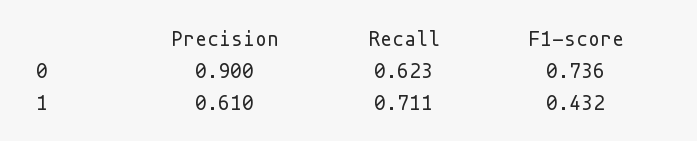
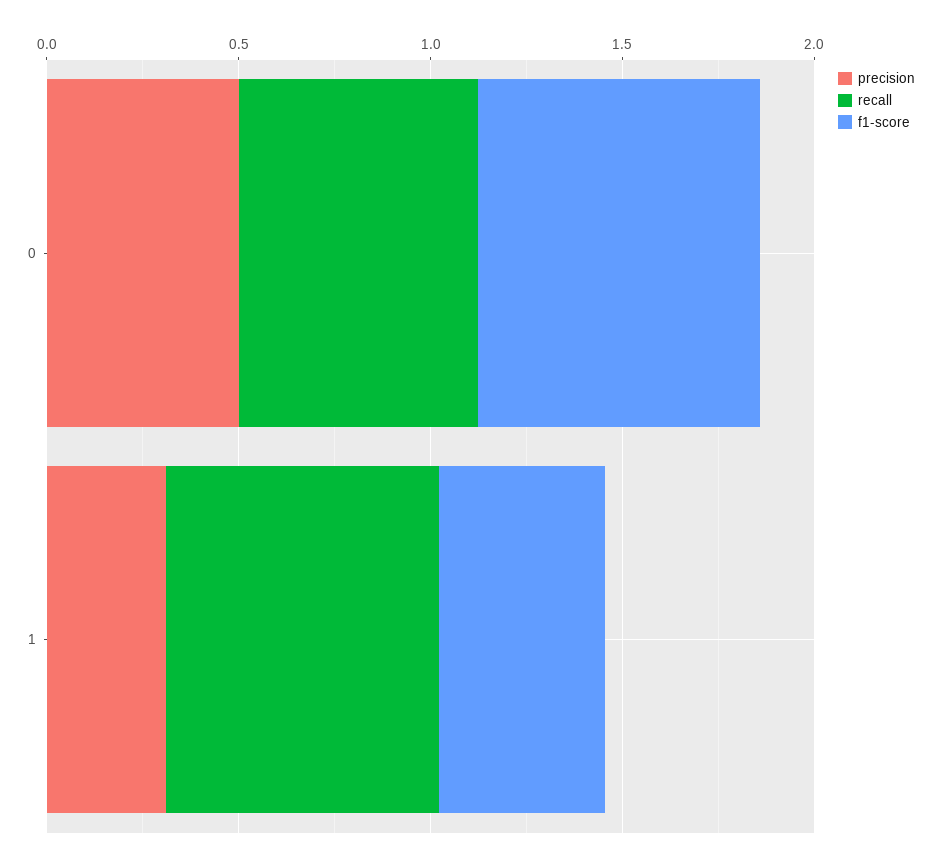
  {
    "Precision": {
-     "0": 0.9,
+     "0": 0.5,
-     "1": 0.61
+     "1": 0.3
    },
    "Recall": {
      "0": 0.623,
      "1": 0.711
    },
    "F1-score": {
      "0": 0.736,
      "1": 0.432
    }
  }

